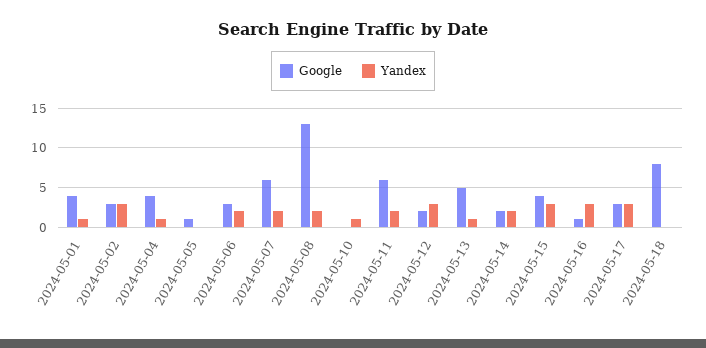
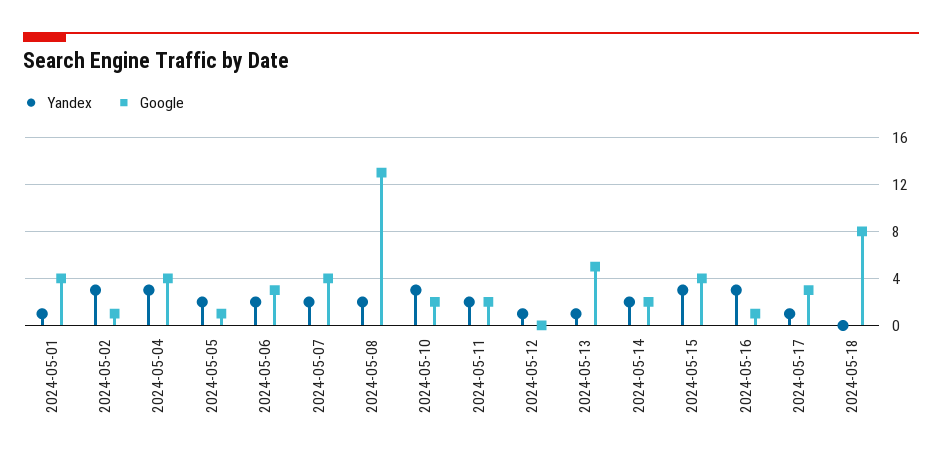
  {
    "Google": {
      "2024-05-01": 4,
-     "2024-05-02": 3,
+     "2024-05-02": 1,
      "2024-05-04": 4,
      "2024-05-05": 1,
      "2024-05-06": 3,
-     "2024-05-07": 6,
+     "2024-05-07": 4,
      "2024-05-08": 13,
-     "2024-05-10": 0,
+     "2024-05-10": 2,
-     "2024-05-11": 6,
+     "2024-05-11": 2,
-     "2024-05-12": 2,
+     "2024-05-12": 0,
      "2024-05-13": 5,
      "2024-05-14": 2,
      "2024-05-15": 4,
      "2024-05-16": 1,
      "2024-05-17": 3,
      "2024-05-18": 8
    },
    "Yandex": {
      "2024-05-01": 1,
      "2024-05-02": 3,
-     "2024-05-04": 1,
+     "2024-05-04": 3,
-     "2024-05-05": 0,
+     "2024-05-05": 2,
      "2024-05-06": 2,
      "2024-05-07": 2,
      "2024-05-08": 2,
-     "2024-05-10": 1,
+     "2024-05-10": 3,
      "2024-05-11": 2,
-     "2024-05-12": 3,
+     "2024-05-12": 1,
      "2024-05-13": 1,
      "2024-05-14": 2,
      "2024-05-15": 3,
      "2024-05-16": 3,
-     "2024-05-17": 3,
+     "2024-05-17": 1,
      "2024-05-18": 0
    }
  }

